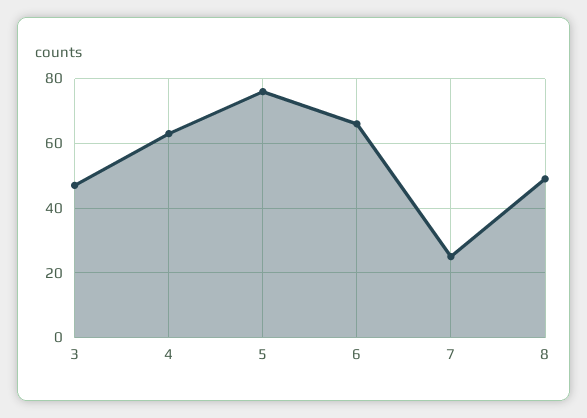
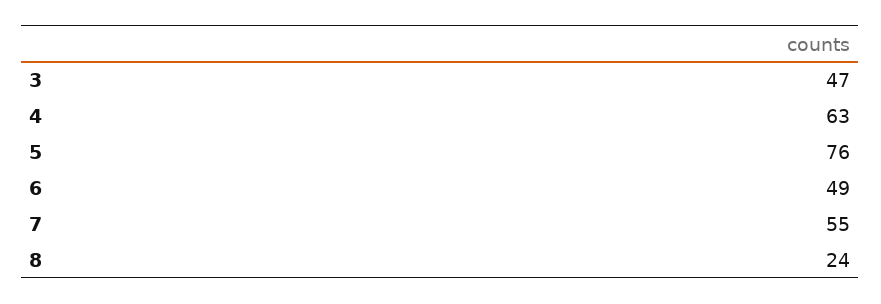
  {
    "3": 47,
    "4": 63,
    "5": 76,
-   "6": 65,
+   "6": 49,
-   "7": 25,
+   "7": 55,
-   "8": 50
+   "8": 24
  }

